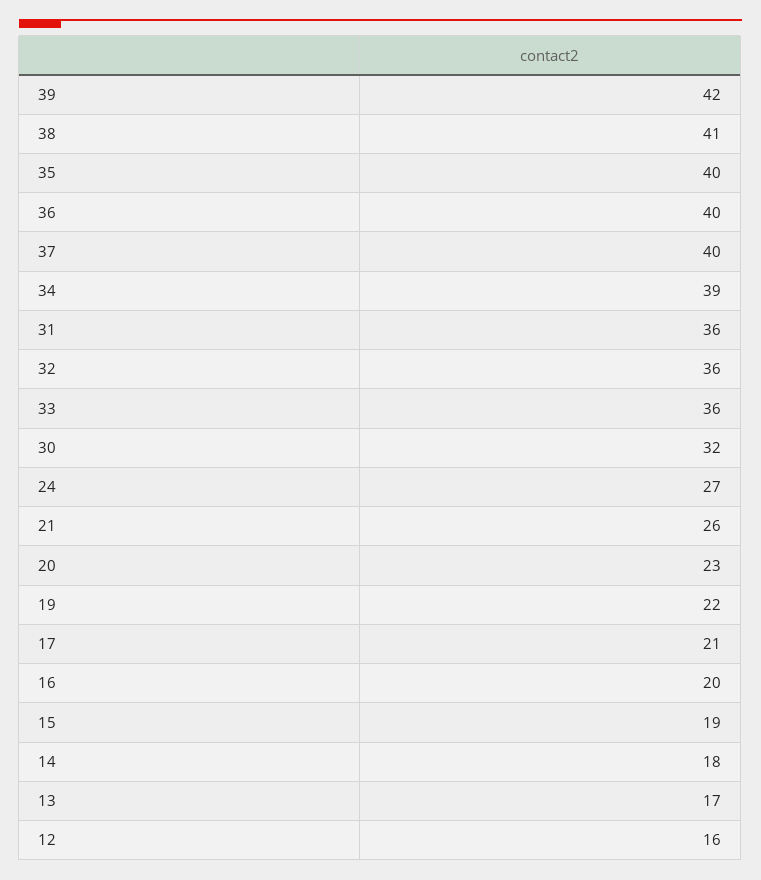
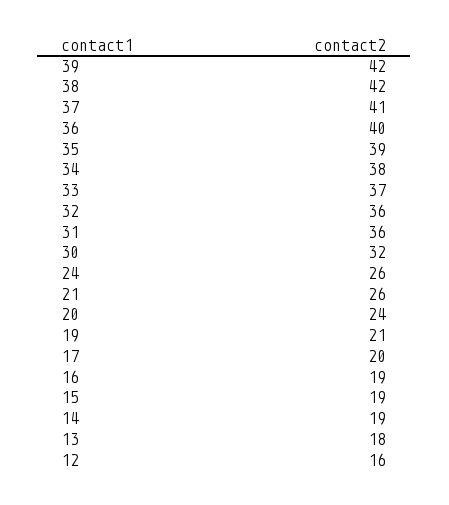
  {
    "39": 42,
-   "38": 41,
+   "38": 42,
-   "35": 40,
+   "35": 39,
    "36": 40,
-   "37": 40,
+   "37": 41,
-   "34": 39,
+   "34": 38,
    "31": 36,
    "32": 36,
-   "33": 36,
+   "33": 37,
    "30": 32,
-   "24": 27,
+   "24": 26,
    "21": 26,
-   "20": 23,
+   "20": 24,
-   "19": 22,
+   "19": 21,
-   "17": 21,
+   "17": 20,
-   "16": 20,
+   "16": 19,
    "15": 19,
-   "14": 18,
+   "14": 19,
-   "13": 17,
+   "13": 18,
    "12": 16
  }

